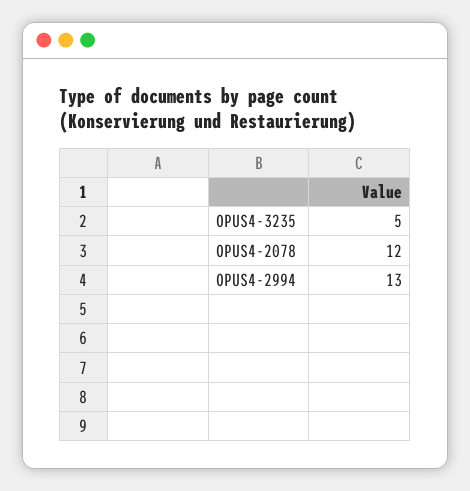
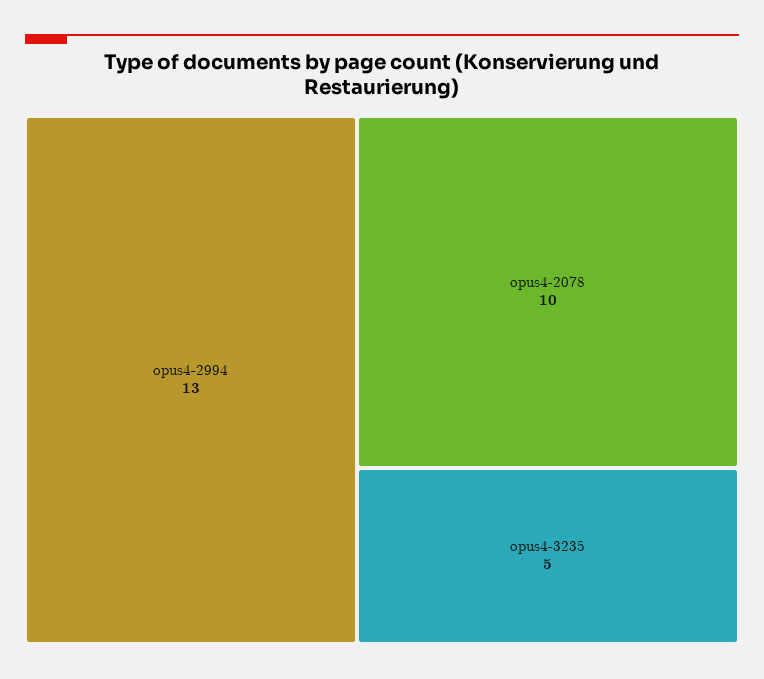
  {
    "OPUS4-3235": 5,
-   "OPUS4-2078": 12,
+   "OPUS4-2078": 10,
    "OPUS4-2994": 13
  }

